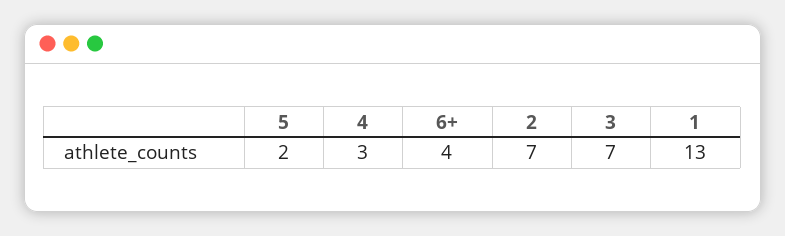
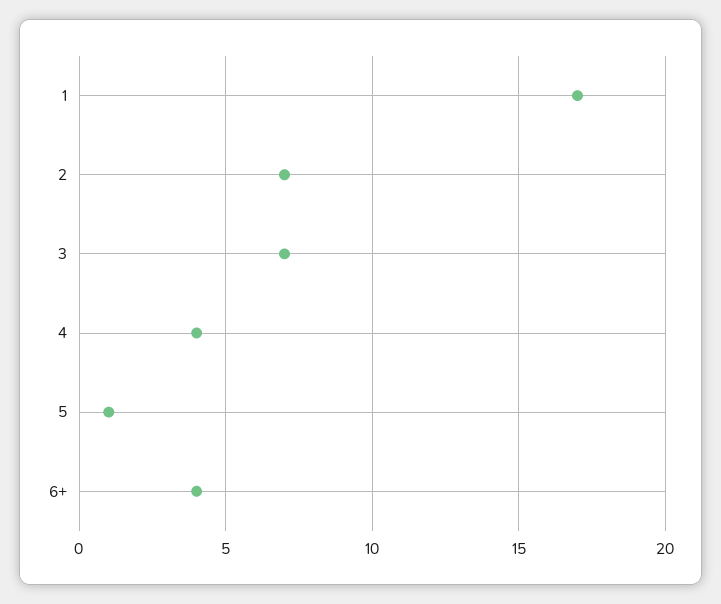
  {
-   "5": 2,
+   "5": 1,
-   "4": 3,
+   "4": 4,
    "6+": 4,
    "2": 7,
    "3": 7,
-   "1": 13
+   "1": 17
  }

